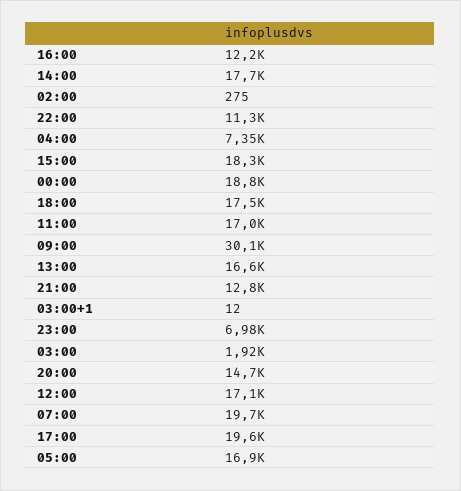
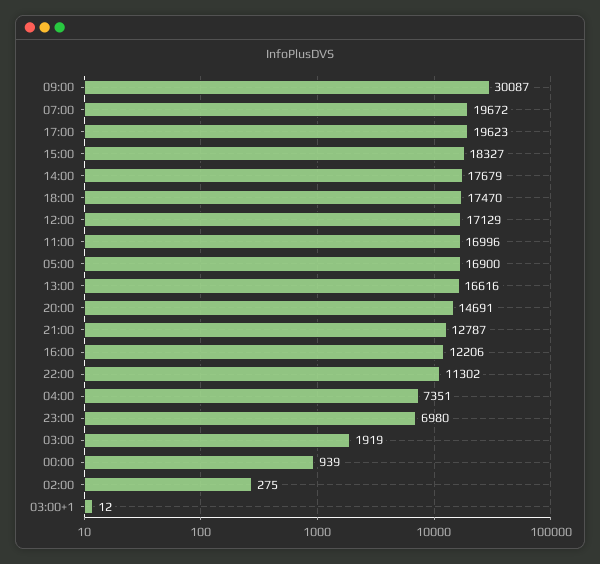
  {
    "16:00": 12206,
    "14:00": 17679,
    "02:00": 275,
    "22:00": 11302,
    "04:00": 7351,
    "15:00": 18327,
-   "00:00": 18800,
+   "00:00": 939,
    "18:00": 17470,
    "11:00": 16996,
    "09:00": 30087,
    "13:00": 16616,
    "21:00": 12787,
    "03:00+1": 12,
    "23:00": 6980,
    "03:00": 1919,
    "20:00": 14691,
    "12:00": 17129,
    "07:00": 19672,
    "17:00": 19623,
    "05:00": 16900
  }

